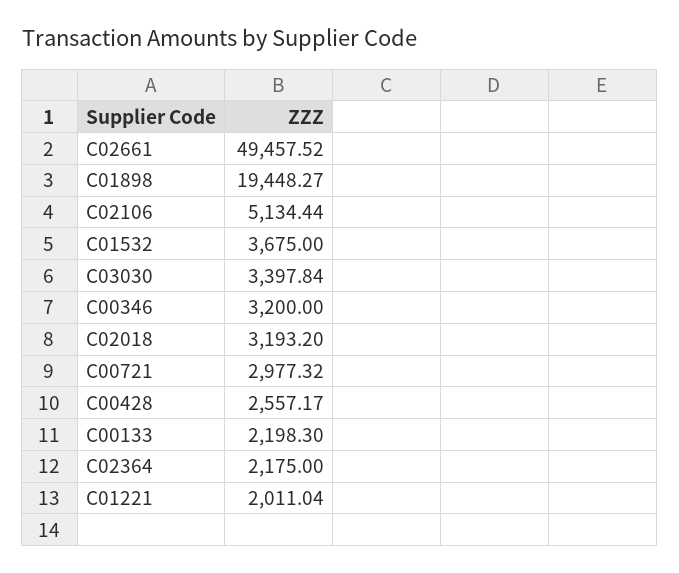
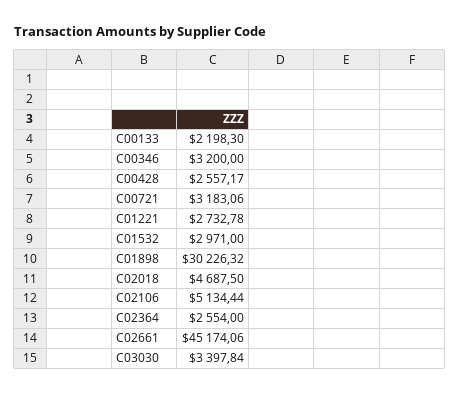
  {
-   "C02661": 49457.52,
+   "C02661": 45174.06,
-   "C01898": 19448.27,
+   "C01898": 30226.32,
    "C02106": 5134.44,
-   "C01532": 3675,
+   "C01532": 2971,
    "C03030": 3397.84,
    "C00346": 3200,
-   "C02018": 3193.2,
+   "C02018": 4687.5,
-   "C00721": 2977.32,
+   "C00721": 3183.06,
    "C00428": 2557.17,
    "C00133": 2198.3,
-   "C02364": 2175,
+   "C02364": 2554,
-   "C01221": 2011.04
+   "C01221": 2732.78
  }

